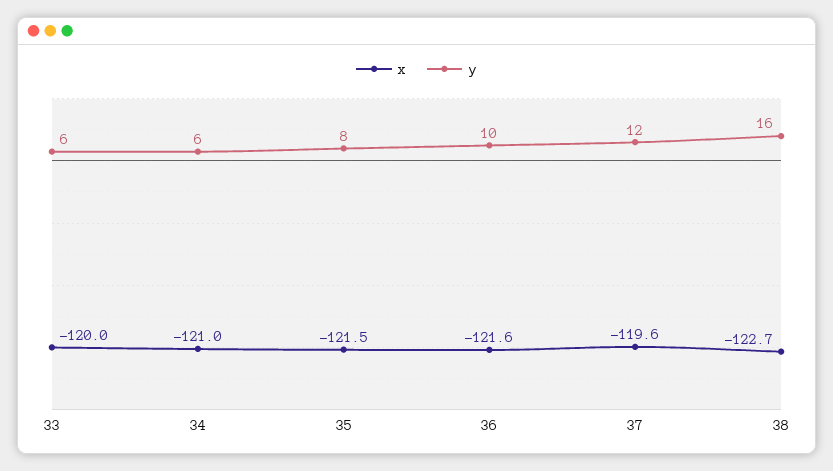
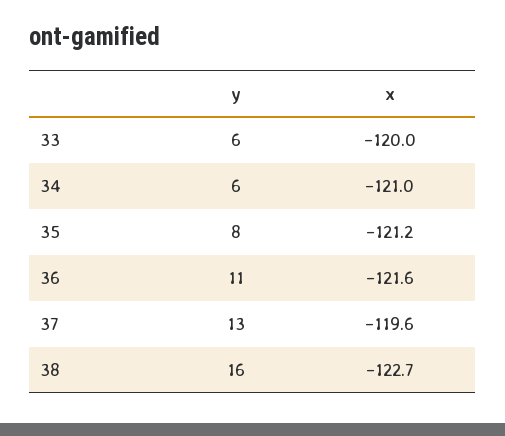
  {
    "x": {
      "33": -120,
      "34": -121,
-     "35": -121.5,
+     "35": -121.2,
      "36": -121.6,
      "37": -119.6,
      "38": -122.7
    },
    "y": {
      "33": 6,
      "34": 6,
      "35": 8,
-     "36": 10,
+     "36": 11,
-     "37": 12,
+     "37": 13,
      "38": 16
    }
  }

